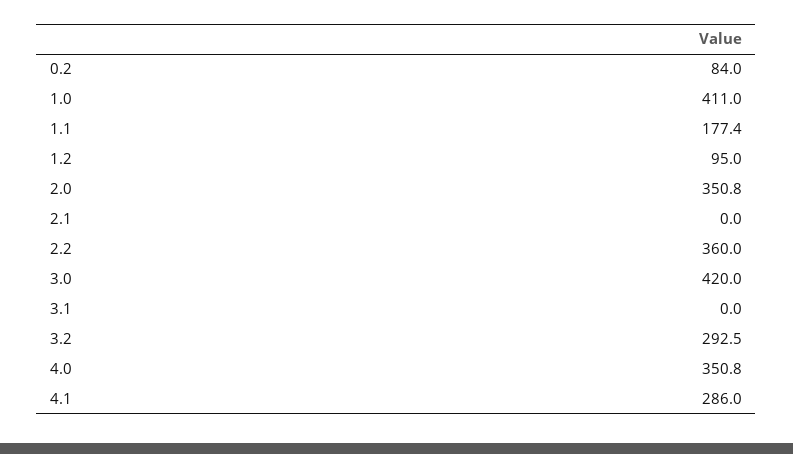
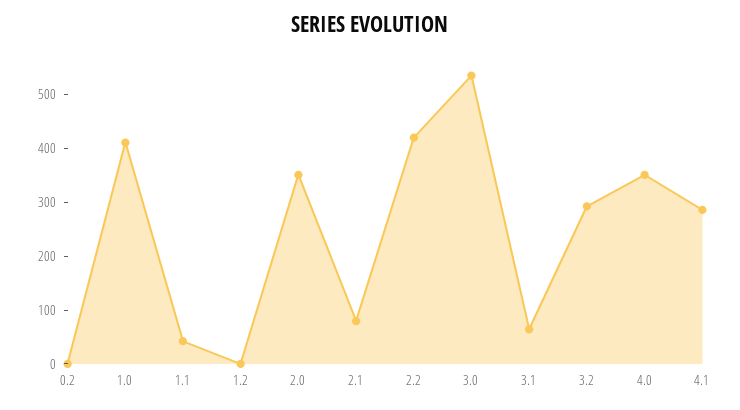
  {
-   "0.2": 84,
+   "0.2": 0,
    "1.0": 411,
-   "1.1": 177.4,
+   "1.1": 40,
-   "1.2": 95,
+   "1.2": 0,
    "2.0": 350.8,
-   "2.1": 0,
+   "2.1": 80,
-   "2.2": 360,
+   "2.2": 420,
-   "3.0": 420,
+   "3.0": 540,
-   "3.1": 0,
+   "3.1": 60,
    "3.2": 292.5,
    "4.0": 350.8,
    "4.1": 286
  }

